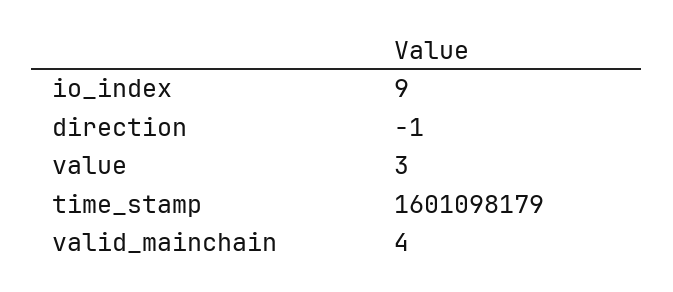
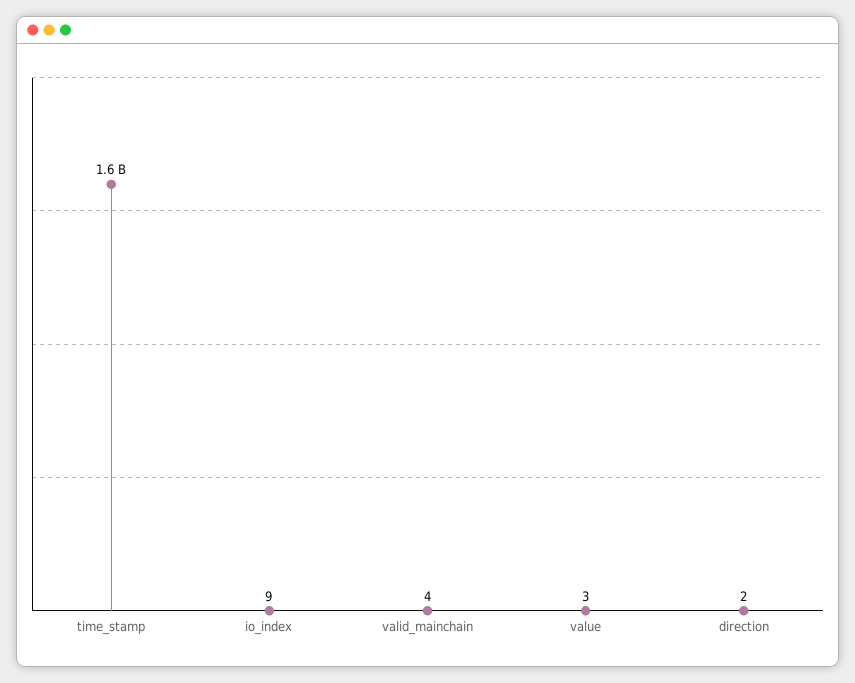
  {
    "io_index": 9,
-   "direction": -1,
+   "direction": 2,
    "value": 3,
    "time_stamp": 1601098179,
    "valid_mainchain": 4
  }

